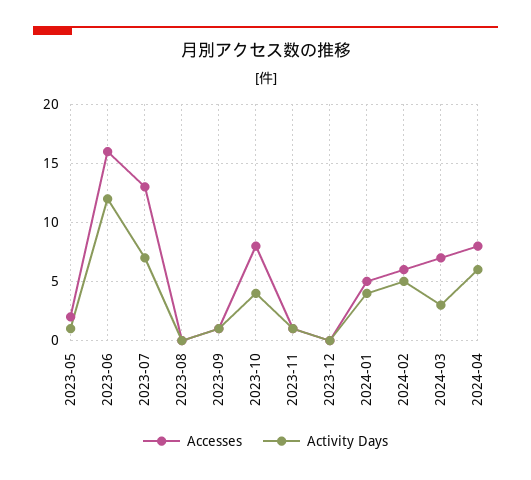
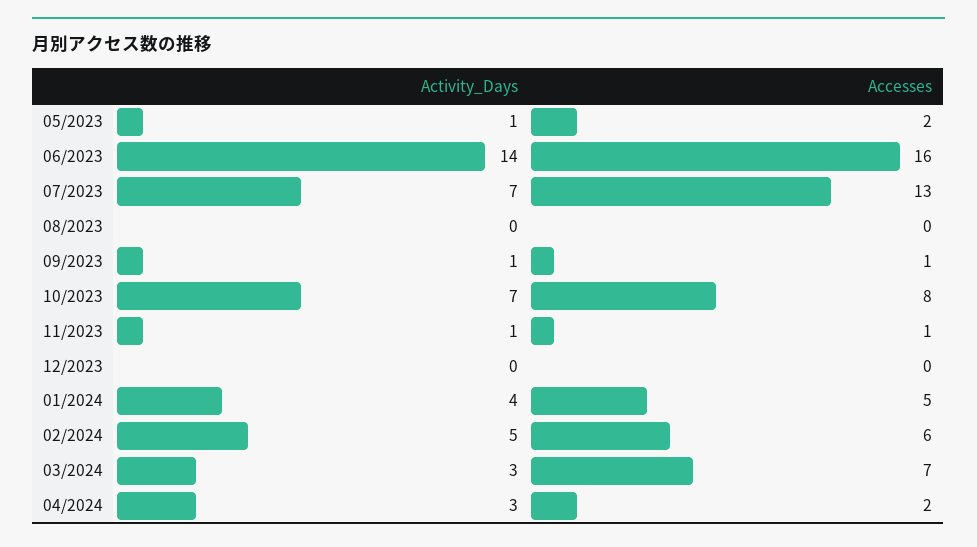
  {
    "Accesses": {
      "2023-05": 2,
      "2023-06": 16,
      "2023-07": 13,
      "2023-08": 0,
      "2023-09": 1,
      "2023-10": 8,
      "2023-11": 1,
      "2023-12": 0,
      "2024-01": 5,
      "2024-02": 6,
      "2024-03": 7,
-     "2024-04": 8
+     "2024-04": 2
    },
    "Activity Days": {
      "2023-05": 1,
-     "2023-06": 12,
+     "2023-06": 14,
      "2023-07": 7,
      "2023-08": 0,
      "2023-09": 1,
-     "2023-10": 4,
+     "2023-10": 7,
      "2023-11": 1,
      "2023-12": 0,
      "2024-01": 4,
      "2024-02": 5,
      "2024-03": 3,
-     "2024-04": 6
+     "2024-04": 3
    }
  }

